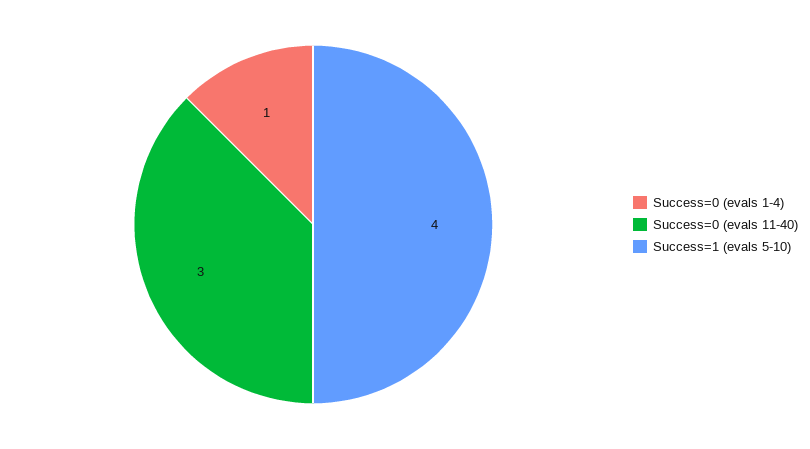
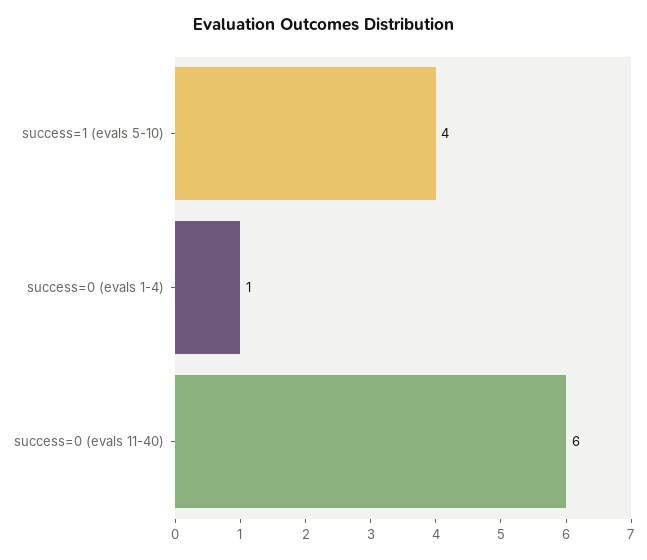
  {
    "Success=0 (evals 1-4)": 1,
-   "Success=0 (evals 11-40)": 3,
+   "Success=0 (evals 11-40)": 6,
    "Success=1 (evals 5-10)": 4
  }

